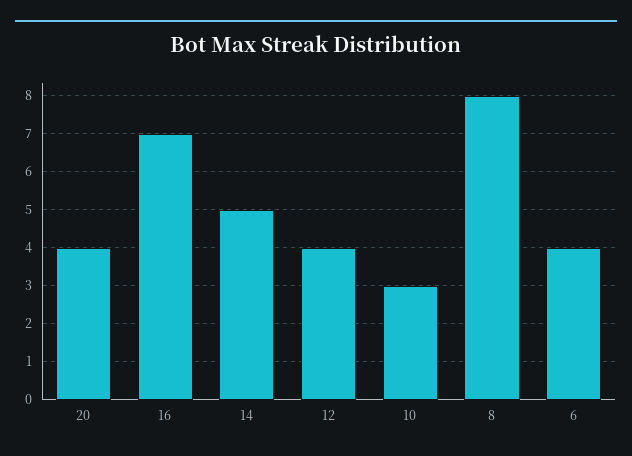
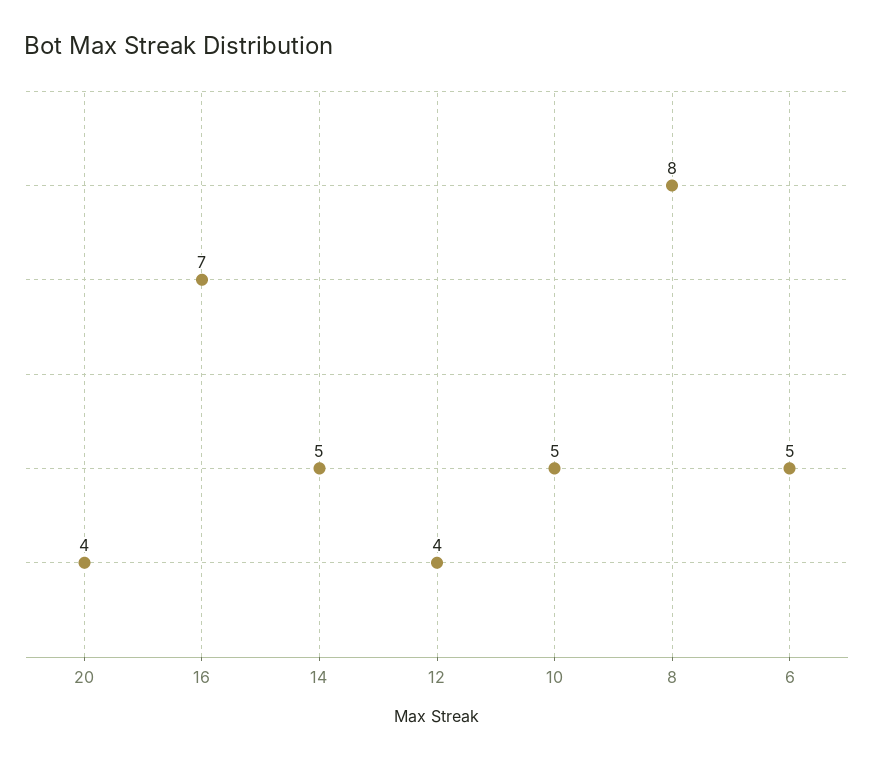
  {
    "20": 4,
    "16": 7,
    "14": 5,
    "12": 4,
-   "10": 3,
+   "10": 5,
    "8": 8,
-   "6": 4
+   "6": 5
  }

